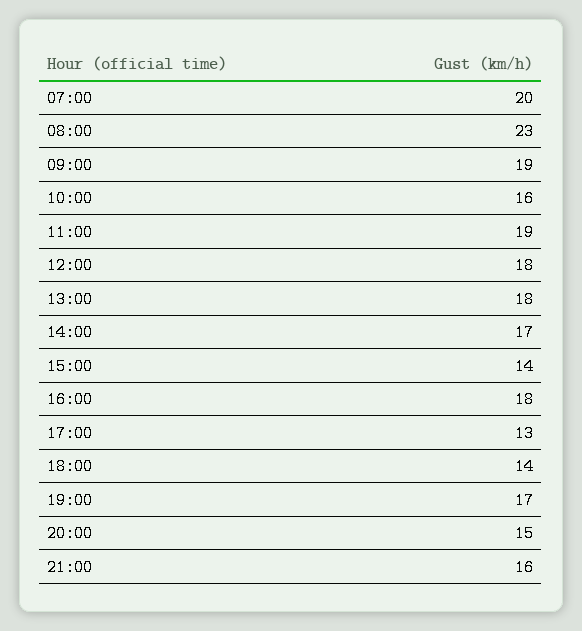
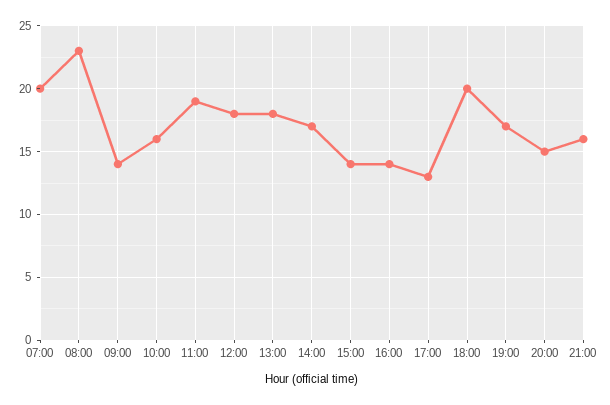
  {
    "07:00": 20,
    "08:00": 23,
-   "09:00": 19,
+   "09:00": 14,
    "10:00": 16,
    "11:00": 19,
    "12:00": 18,
    "13:00": 18,
    "14:00": 17,
    "15:00": 14,
-   "16:00": 18,
+   "16:00": 14,
    "17:00": 13,
-   "18:00": 14,
+   "18:00": 20,
    "19:00": 17,
    "20:00": 15,
    "21:00": 16
  }

